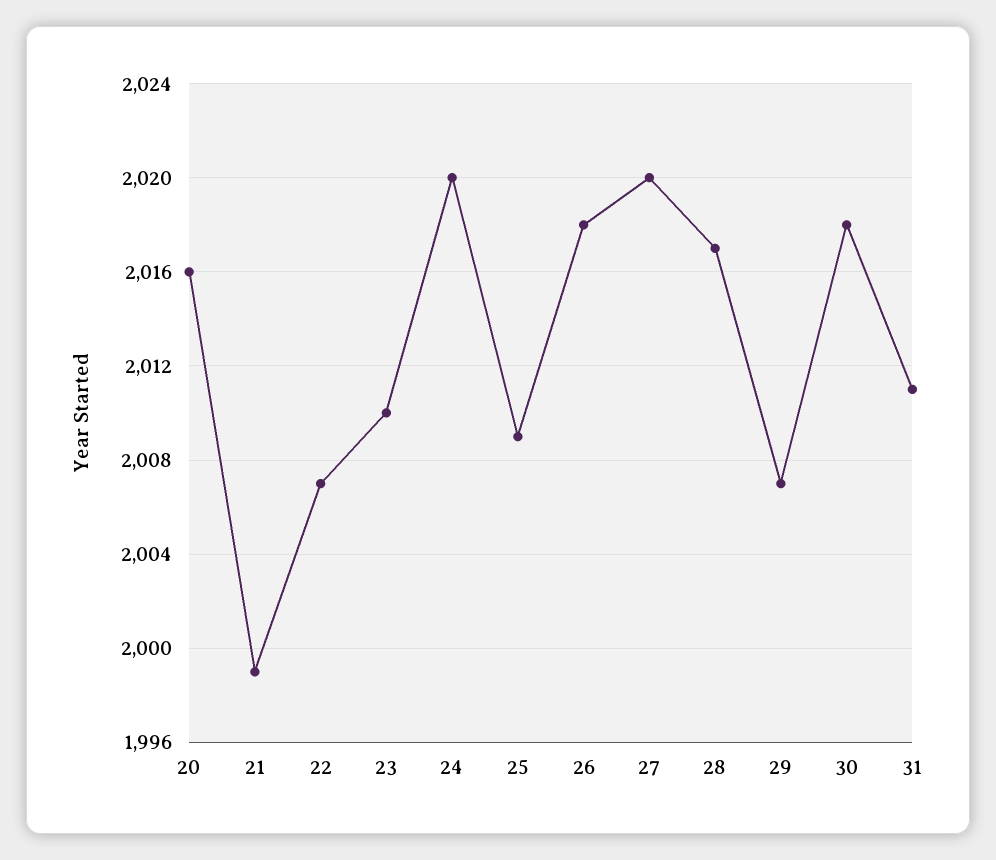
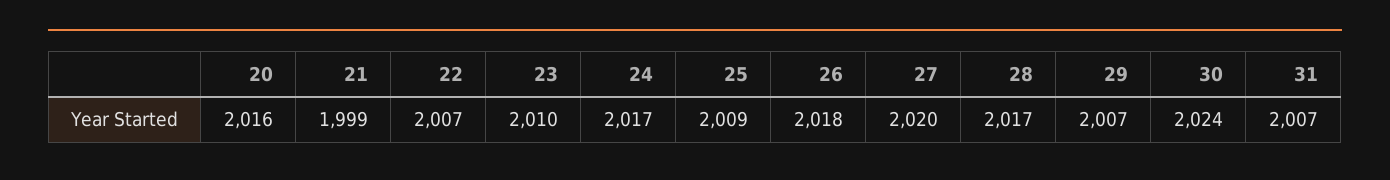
  {
    "20": 2016,
    "21": 1999,
    "22": 2007,
    "23": 2010,
-   "24": 2020,
+   "24": 2017,
    "25": 2009,
    "26": 2018,
    "27": 2020,
    "28": 2017,
    "29": 2007,
-   "30": 2018,
+   "30": 2024,
-   "31": 2011
+   "31": 2007
  }

